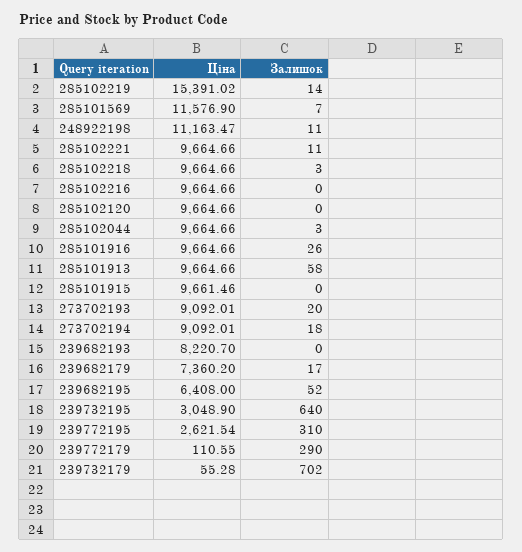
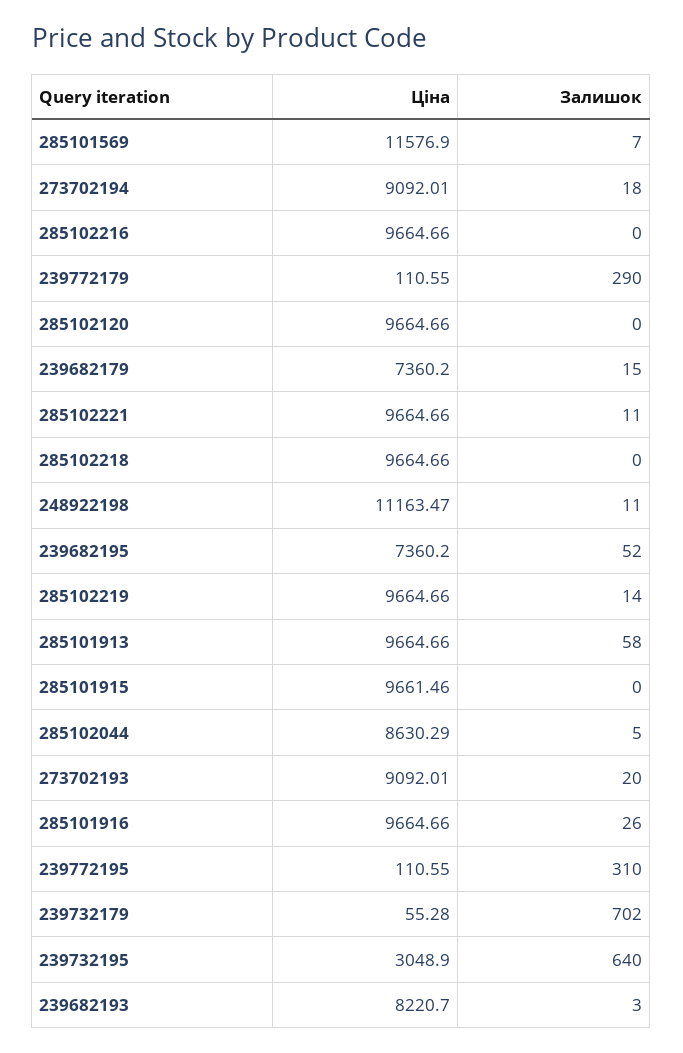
  {
    "Ціна": {
-     "285102219": 15391.02,
+     "285102219": 9664.66,
      "285101569": 11576.9,
      "248922198": 11163.47,
      "285102221": 9664.66,
      "285102218": 9664.66,
      "285102216": 9664.66,
      "285102120": 9664.66,
-     "285102044": 9664.66,
+     "285102044": 8630.29,
      "285101916": 9664.66,
      "285101913": 9664.66,
      "285101915": 9661.46,
      "273702193": 9092.01,
      "273702194": 9092.01,
      "239682193": 8220.7,
      "239682179": 7360.2,
-     "239682195": 6408,
+     "239682195": 7360.2,
      "239732195": 3048.9,
-     "239772195": 2621.54,
+     "239772195": 110.55,
      "239772179": 110.55,
      "239732179": 55.28
    },
    "Залишок": {
      "285102219": 14,
      "285101569": 7,
      "248922198": 11,
      "285102221": 11,
-     "285102218": 3,
+     "285102218": 0,
      "285102216": 0,
      "285102120": 0,
-     "285102044": 3,
+     "285102044": 5,
      "285101916": 26,
      "285101913": 58,
      "285101915": 0,
      "273702193": 20,
      "273702194": 18,
-     "239682193": 0,
+     "239682193": 3,
-     "239682179": 17,
+     "239682179": 15,
      "239682195": 52,
      "239732195": 640,
      "239772195": 310,
      "239772179": 290,
      "239732179": 702
    }
  }

